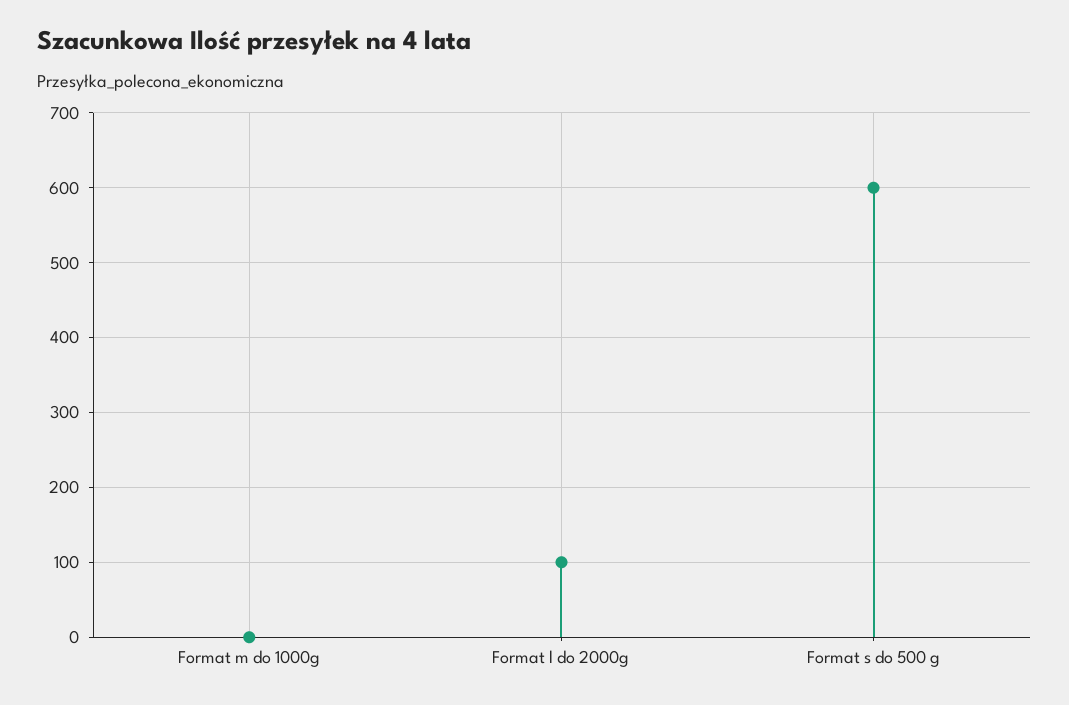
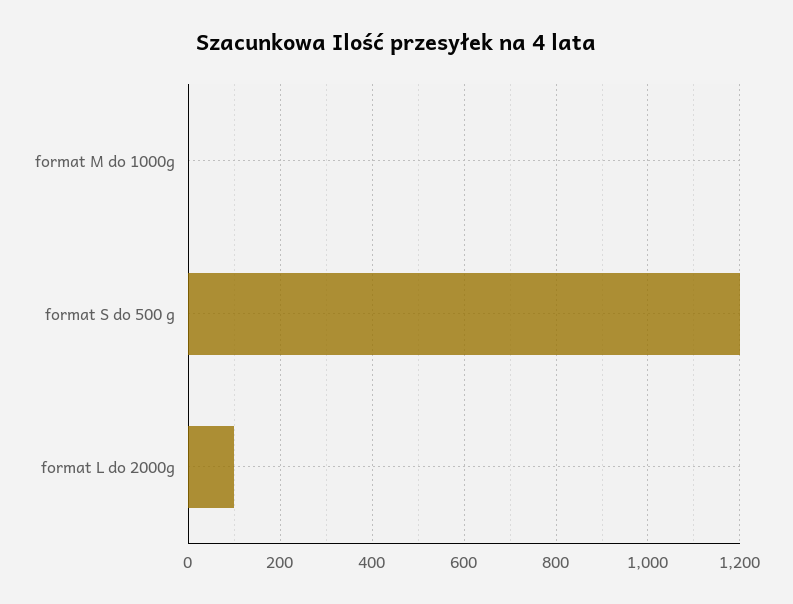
  {
    "Format m do 1000g": 0,
    "Format l do 2000g": 100,
-   "Format s do 500 g": 600
+   "Format s do 500 g": 1200
  }

